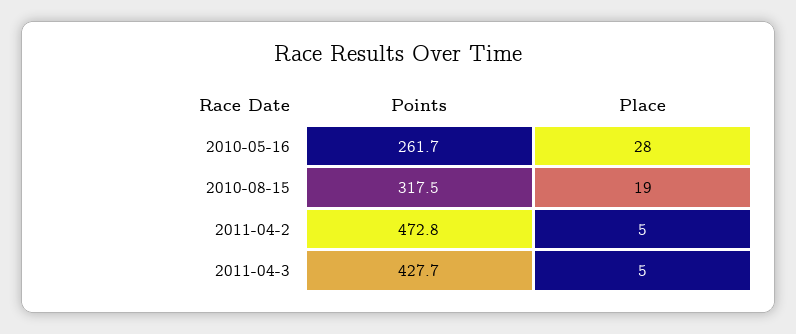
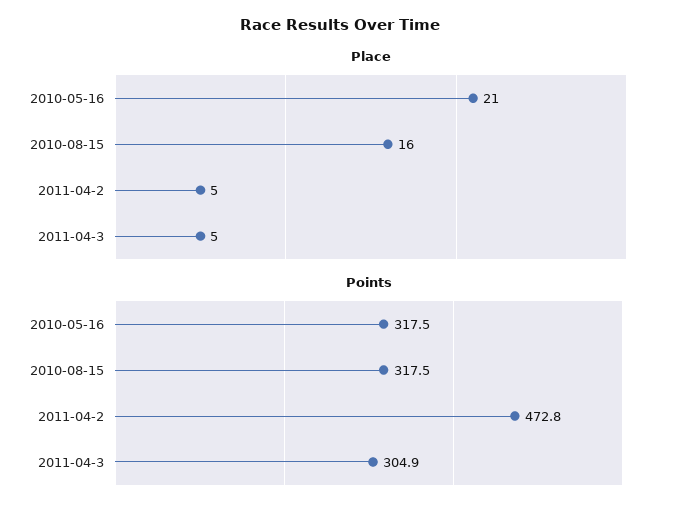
  {
    "Points": {
-     "2010-05-16": 261.7,
+     "2010-05-16": 317.5,
      "2010-08-15": 317.5,
      "2011-04-2": 472.8,
-     "2011-04-3": 427.7
+     "2011-04-3": 304.9
    },
    "Place": {
-     "2010-05-16": 28,
+     "2010-05-16": 21,
-     "2010-08-15": 19,
+     "2010-08-15": 16,
      "2011-04-2": 5,
      "2011-04-3": 5
    }
  }

